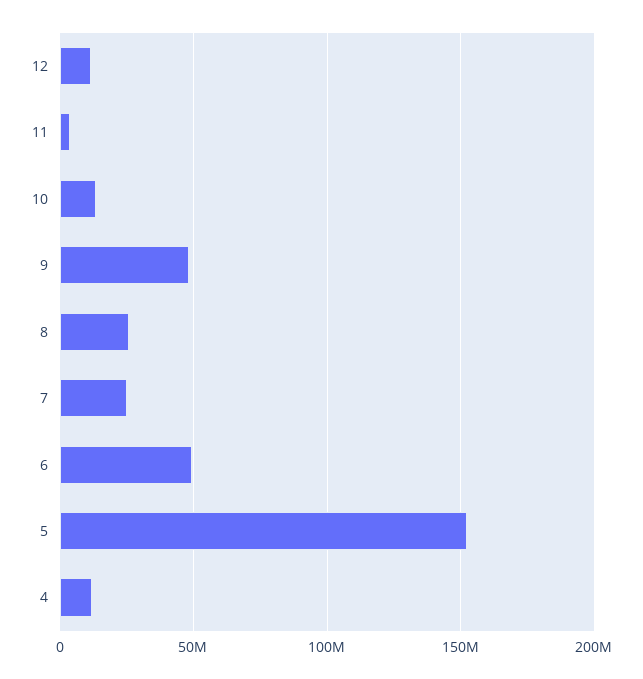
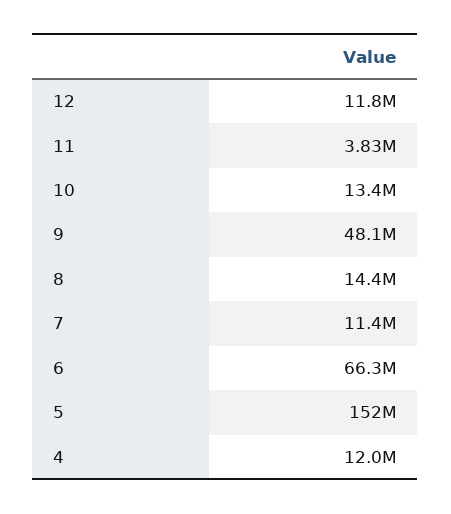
  {
    "12": 11800000,
    "11": 3830000,
    "10": 13400000,
    "9": 48100000,
-   "8": 25000000,
+   "8": 14400000,
-   "7": 25000000,
+   "7": 11400000,
-   "6": 50000000,
+   "6": 66300000,
    "5": 152000000,
    "4": 12000000
  }

